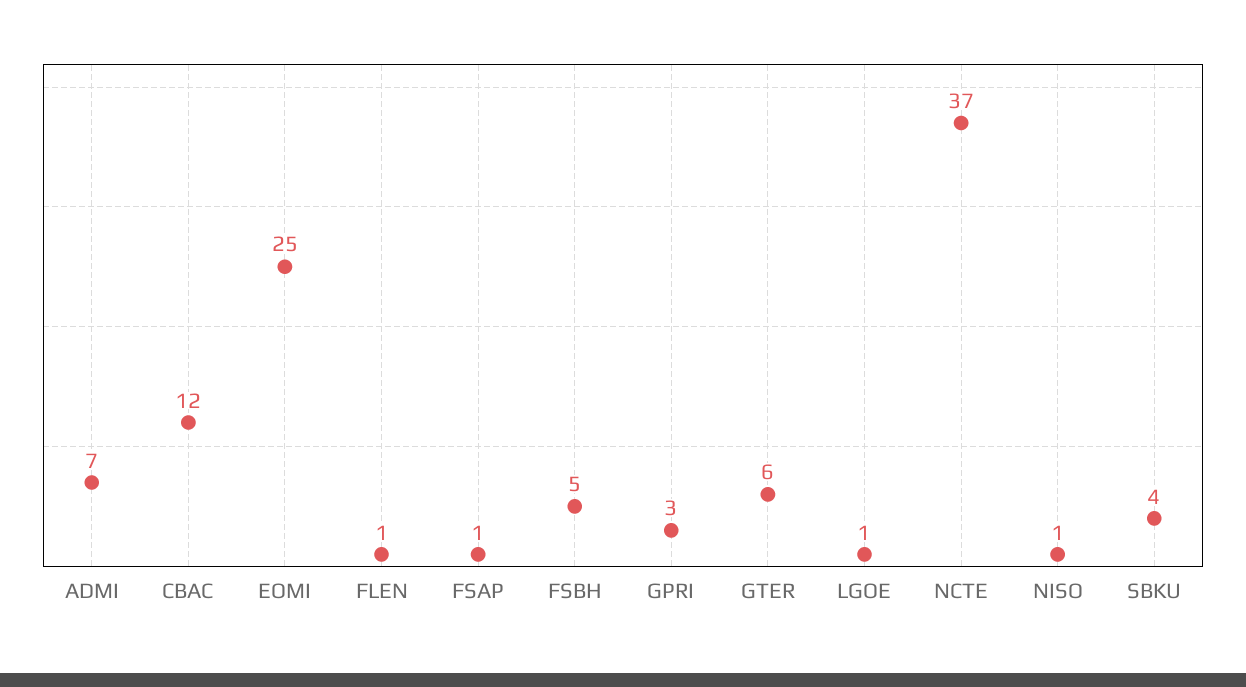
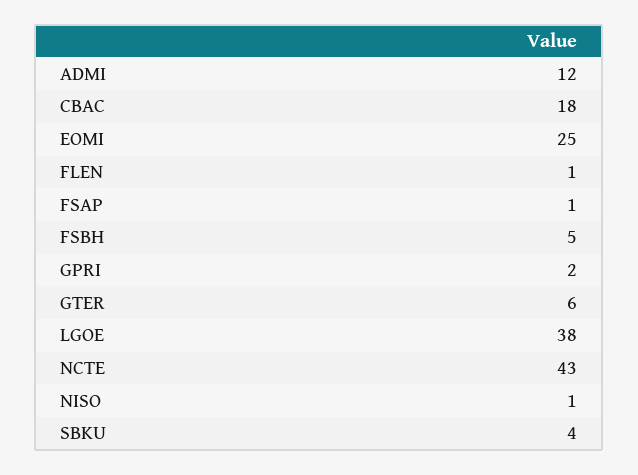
  {
-   "ADMI": 7,
+   "ADMI": 12,
-   "CBAC": 12,
+   "CBAC": 18,
    "EOMI": 25,
    "FLEN": 1,
    "FSAP": 1,
    "FSBH": 5,
-   "GPRI": 3,
+   "GPRI": 2,
    "GTER": 6,
-   "LGOE": 1,
+   "LGOE": 38,
-   "NCTE": 37,
+   "NCTE": 43,
    "NISO": 1,
    "SBKU": 4
  }

